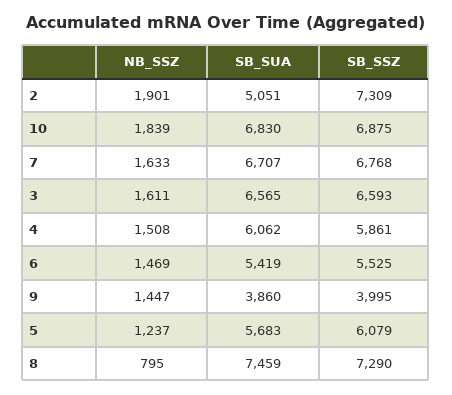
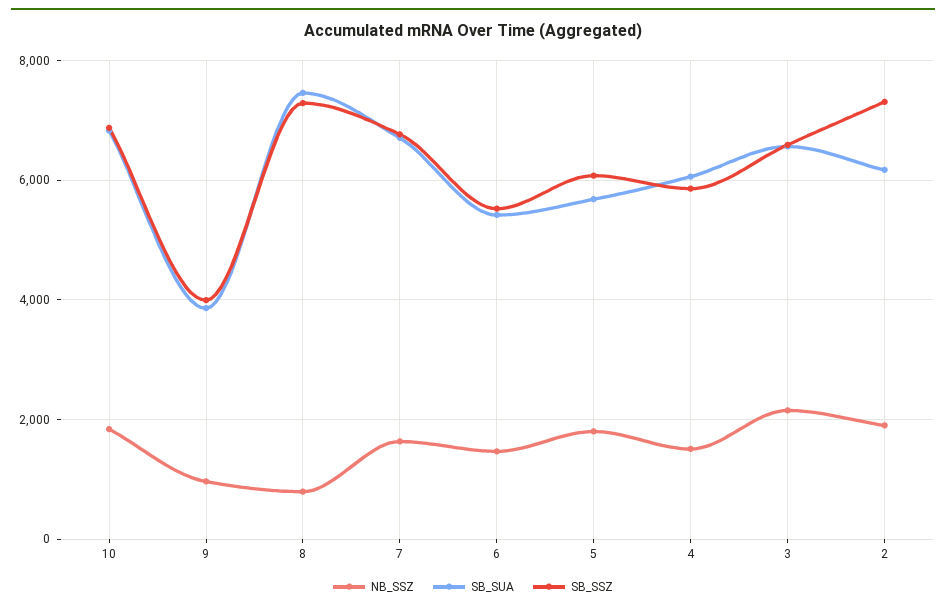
  {
    "NB_SSZ": {
      "2": 1901,
      "10": 1839,
      "7": 1633,
-     "3": 1611,
+     "3": 2200,
      "4": 1508,
      "6": 1469,
-     "9": 1447,
+     "9": 1000,
-     "5": 1237,
+     "5": 1800,
      "8": 795
    },
    "SB_SUA": {
-     "2": 5051,
+     "2": 6200,
      "10": 6830,
      "7": 6707,
      "3": 6565,
      "4": 6062,
      "6": 5419,
      "9": 3860,
      "5": 5683,
      "8": 7459
    },
    "SB_SSZ": {
      "2": 7309,
      "10": 6875,
      "7": 6768,
      "3": 6593,
      "4": 5861,
      "6": 5525,
      "9": 3995,
      "5": 6079,
      "8": 7290
    }
  }

